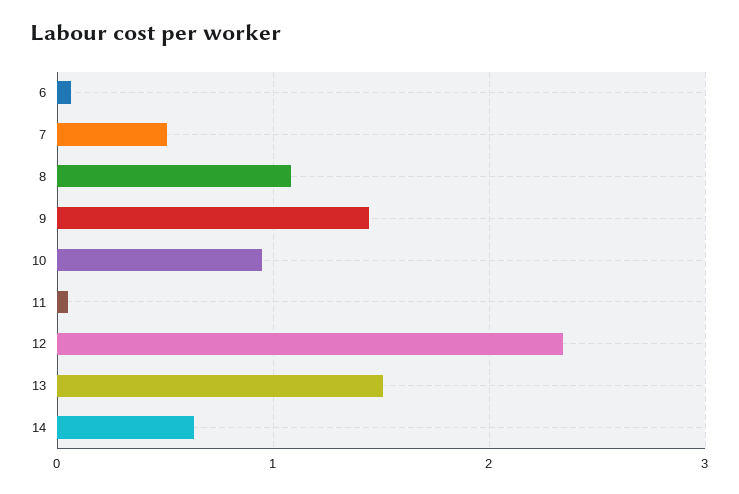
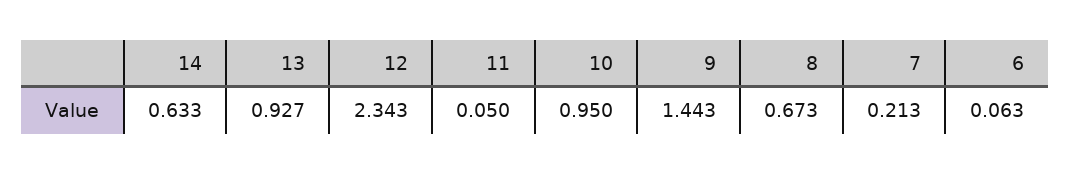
  {
    "6": 0.063,
-   "7": 0.5,
+   "7": 0.213,
-   "8": 1.1,
+   "8": 0.673,
    "9": 1.443,
    "10": 0.95,
    "11": 0.05,
    "12": 2.343,
-   "13": 1.5,
+   "13": 0.927,
    "14": 0.633
  }

